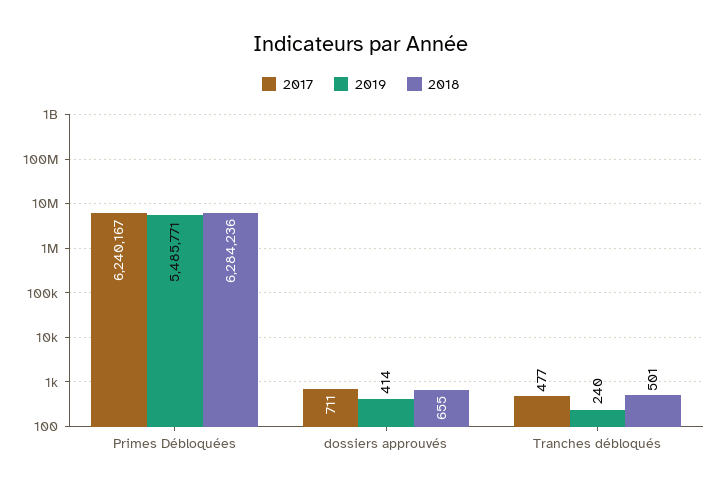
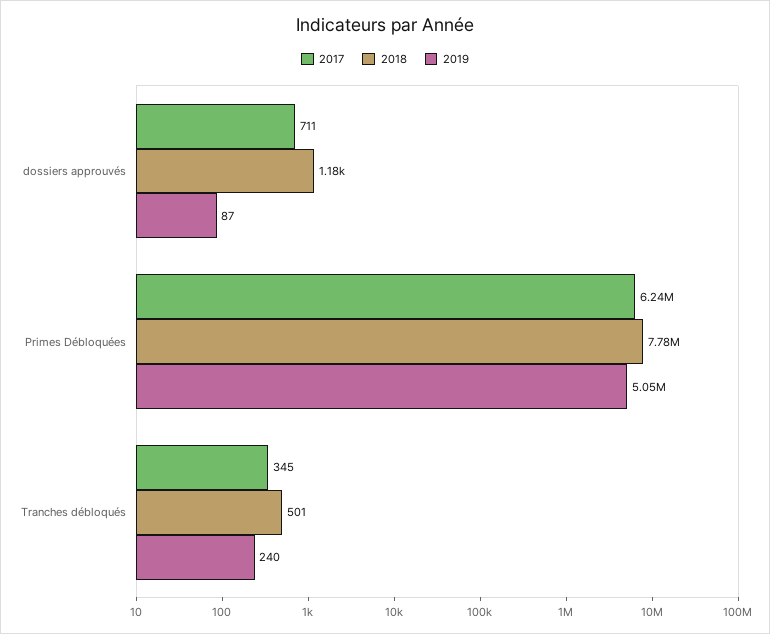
  {
    "2017": {
      "Primes Débloquées": 6240167,
      "dossiers approuvés": 711,
-     "Tranches débloqués": 477
+     "Tranches débloqués": 345
    },
    "2019": {
-     "Primes Débloquées": 5485771,
+     "Primes Débloquées": 5050000,
-     "dossiers approuvés": 414,
+     "dossiers approuvés": 87,
      "Tranches débloqués": 240
    },
    "2018": {
-     "Primes Débloquées": 6284236,
+     "Primes Débloquées": 7780000,
-     "dossiers approuvés": 655,
+     "dossiers approuvés": 1180,
      "Tranches débloqués": 501
    }
  }

